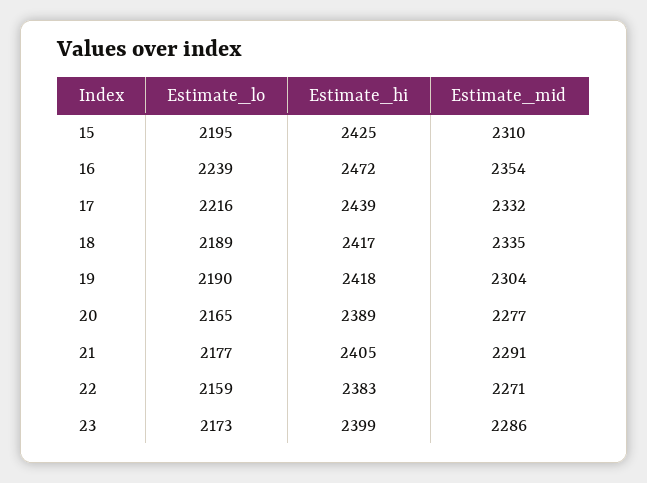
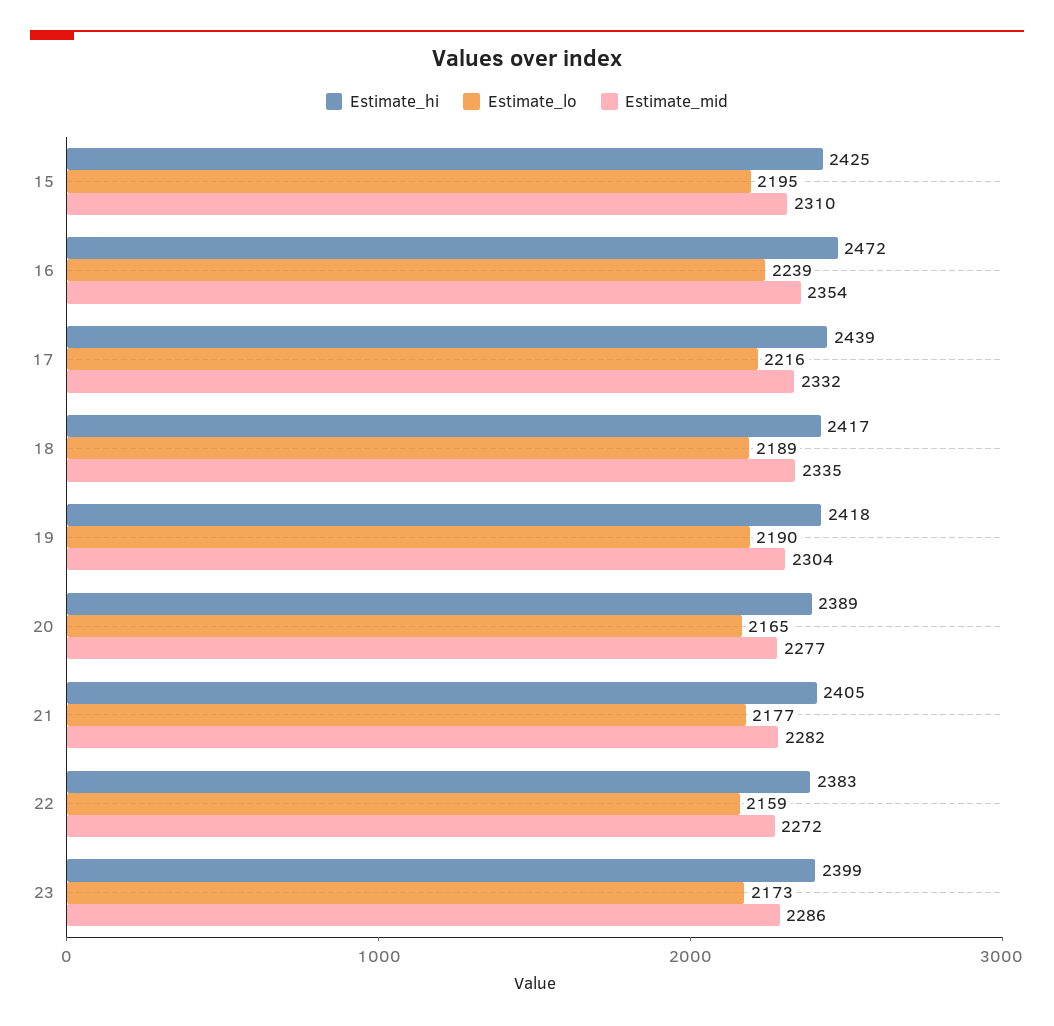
  {
    "Estimate_lo": {
      "15": 2195,
      "16": 2239,
      "17": 2216,
      "18": 2189,
      "19": 2190,
      "20": 2165,
      "21": 2177,
      "22": 2159,
      "23": 2173
    },
    "Estimate_hi": {
      "15": 2425,
      "16": 2472,
      "17": 2439,
      "18": 2417,
      "19": 2418,
      "20": 2389,
      "21": 2405,
      "22": 2383,
      "23": 2399
    },
    "Estimate_mid": {
      "15": 2310,
      "16": 2354,
      "17": 2332,
      "18": 2335,
      "19": 2304,
      "20": 2277,
-     "21": 2291,
+     "21": 2282,
-     "22": 2271,
+     "22": 2272,
      "23": 2286
    }
  }

